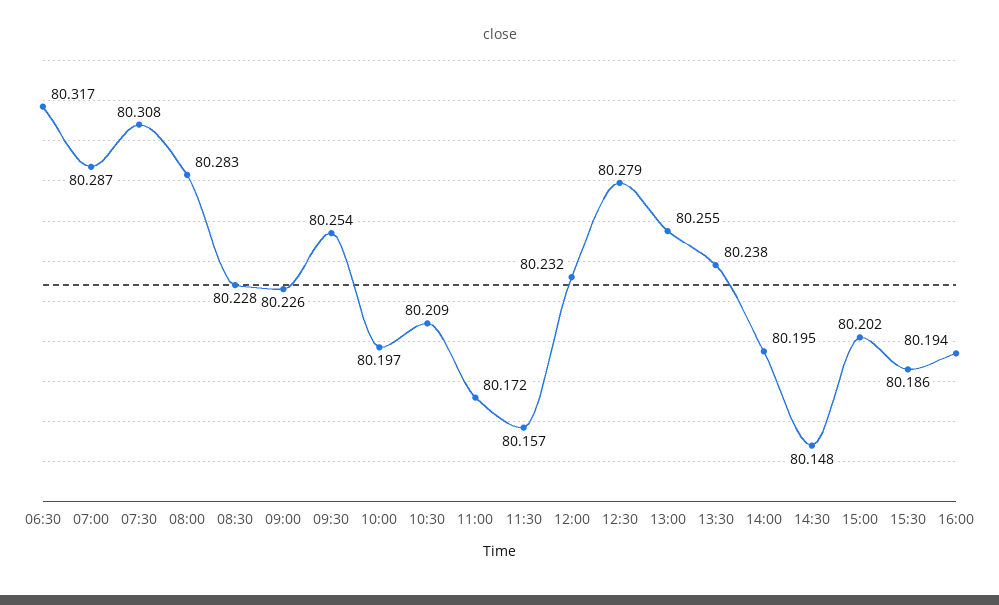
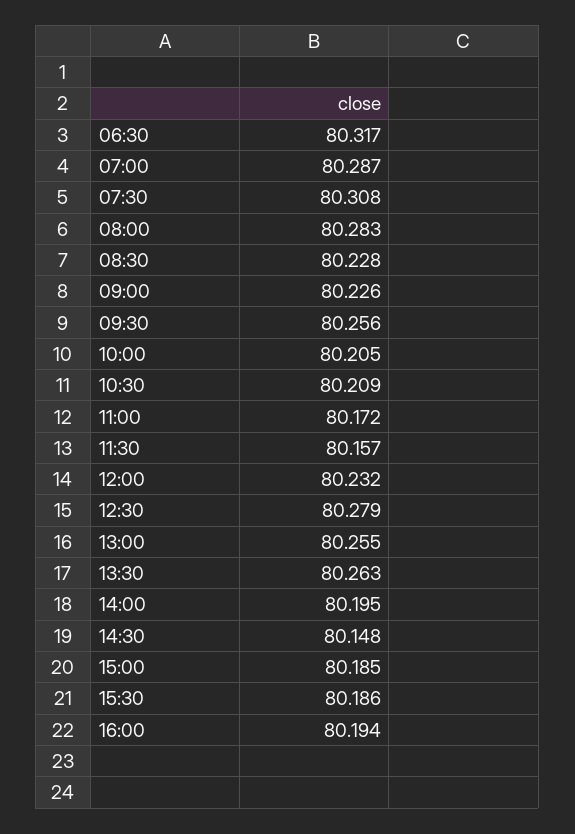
  {
    "06:30": 80.317,
    "07:00": 80.287,
    "07:30": 80.308,
    "08:00": 80.283,
    "08:30": 80.228,
    "09:00": 80.226,
-   "09:30": 80.254,
+   "09:30": 80.256,
-   "10:00": 80.197,
+   "10:00": 80.205,
    "10:30": 80.209,
    "11:00": 80.172,
    "11:30": 80.157,
    "12:00": 80.232,
    "12:30": 80.279,
    "13:00": 80.255,
-   "13:30": 80.238,
+   "13:30": 80.263,
    "14:00": 80.195,
    "14:30": 80.148,
-   "15:00": 80.202,
+   "15:00": 80.185,
    "15:30": 80.186,
    "16:00": 80.194
  }

